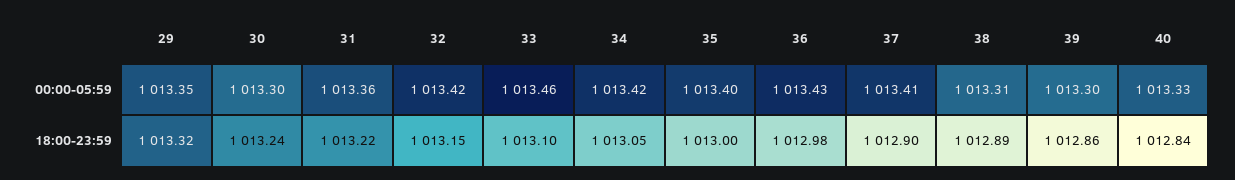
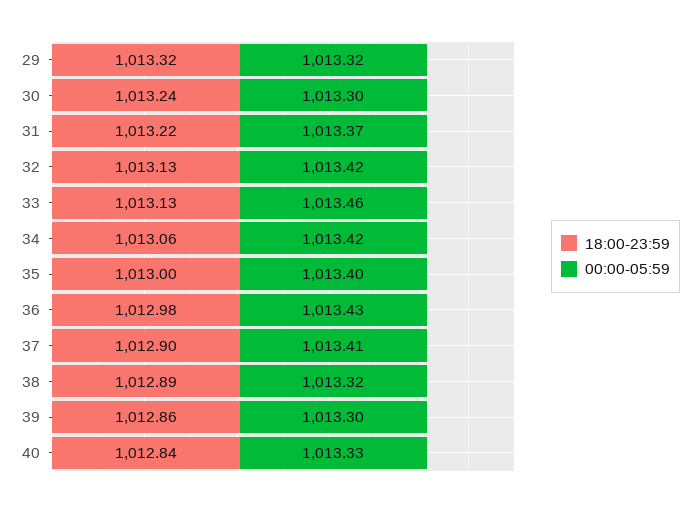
  {
    "00:00-05:59": {
-     "29": 1013.35,
+     "29": 1013.32,
      "30": 1013.3,
-     "31": 1013.36,
+     "31": 1013.37,
      "32": 1013.42,
      "33": 1013.46,
      "34": 1013.42,
      "35": 1013.4,
      "36": 1013.43,
      "37": 1013.41,
-     "38": 1013.31,
+     "38": 1013.32,
      "39": 1013.3,
      "40": 1013.33
    },
    "18:00-23:59": {
      "29": 1013.32,
      "30": 1013.24,
      "31": 1013.22,
-     "32": 1013.15,
+     "32": 1013.13,
-     "33": 1013.1,
+     "33": 1013.13,
-     "34": 1013.05,
+     "34": 1013.06,
      "35": 1013,
      "36": 1012.98,
      "37": 1012.9,
      "38": 1012.89,
      "39": 1012.86,
      "40": 1012.84
    }
  }

